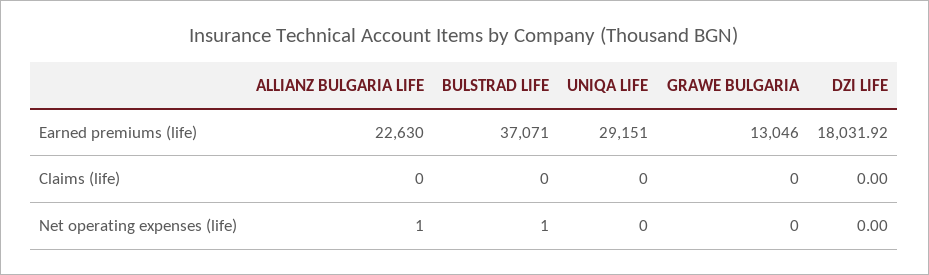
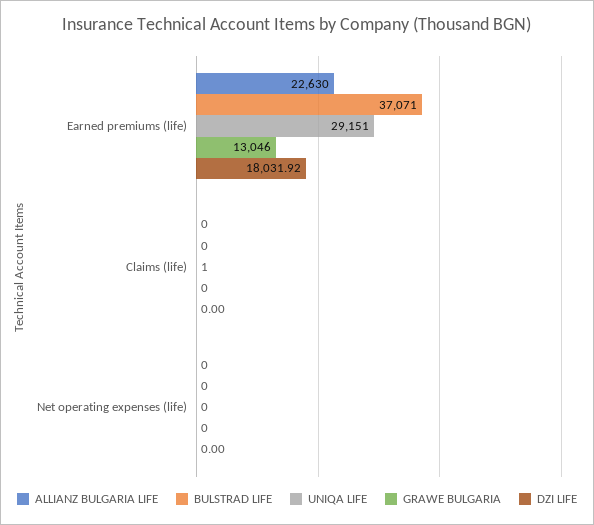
  {
    "ALLIANZ BULGARIA LIFE": {
      "Earned premiums (life)": 22630,
      "Claims (life)": 0,
-     "Net operating expenses (life)": 1
+     "Net operating expenses (life)": 0
    },
    "BULSTRAD LIFE": {
      "Earned premiums (life)": 37071,
      "Claims (life)": 0,
-     "Net operating expenses (life)": 1
+     "Net operating expenses (life)": 0
    },
    "UNIQA LIFE": {
      "Earned premiums (life)": 29151,
-     "Claims (life)": 0,
+     "Claims (life)": 1,
      "Net operating expenses (life)": 0
    },
    "GRAWE BULGARIA": {
      "Earned premiums (life)": 13046,
      "Claims (life)": 0,
      "Net operating expenses (life)": 0
    },
    "DZI LIFE": {
      "Earned premiums (life)": 18031.92,
      "Claims (life)": 0,
      "Net operating expenses (life)": 0
    }
  }

